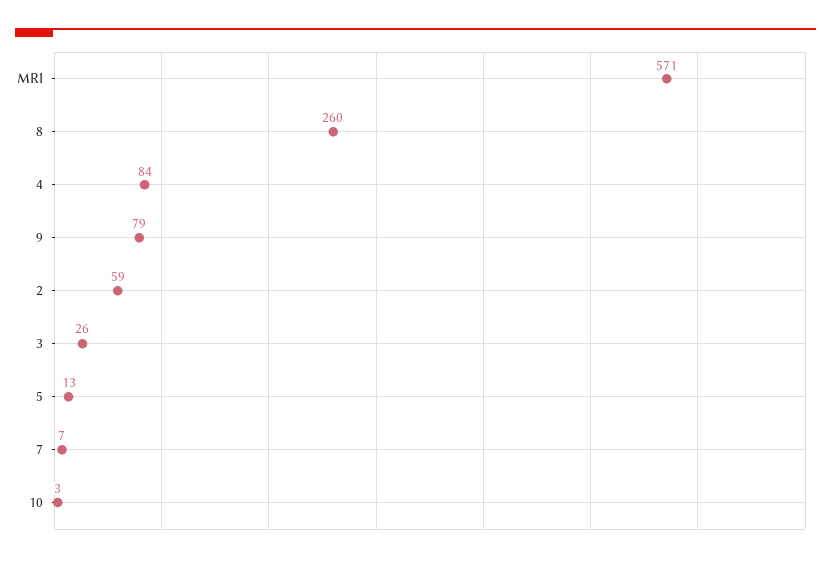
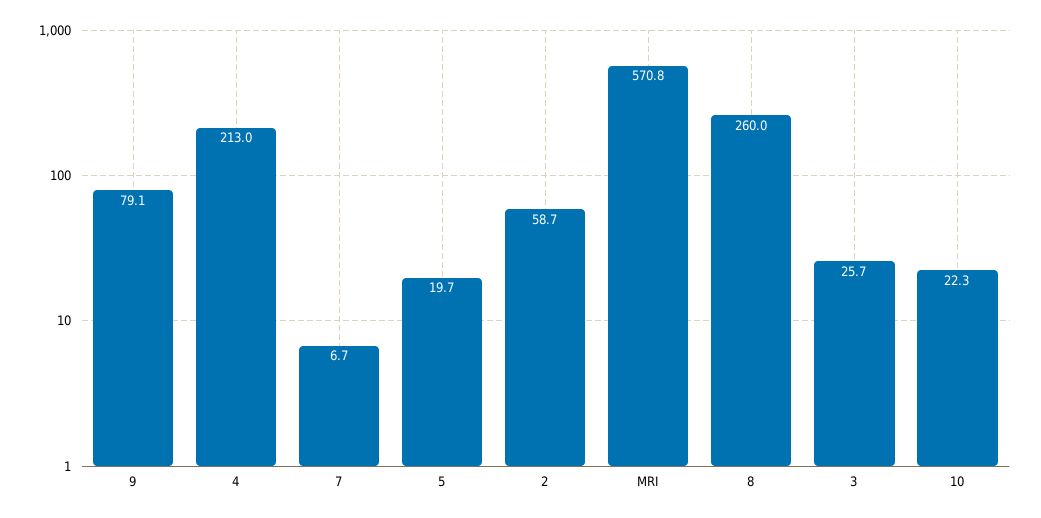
  {
    "MRI": 570.8,
    "8": 260,
-   "4": 84,
+   "4": 213,
    "9": 79.1,
    "2": 58.7,
    "3": 25.7,
-   "5": 13,
+   "5": 19.7,
    "7": 6.7,
-   "10": 3
+   "10": 22.3
  }

